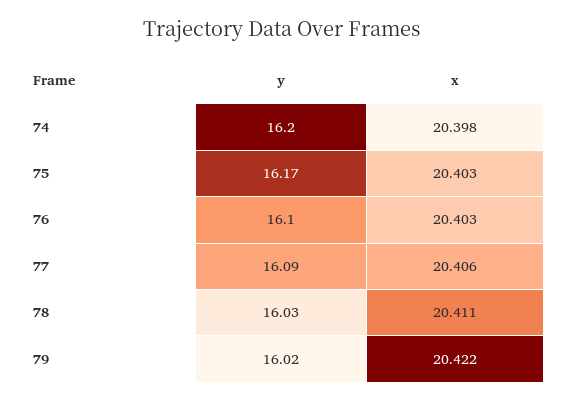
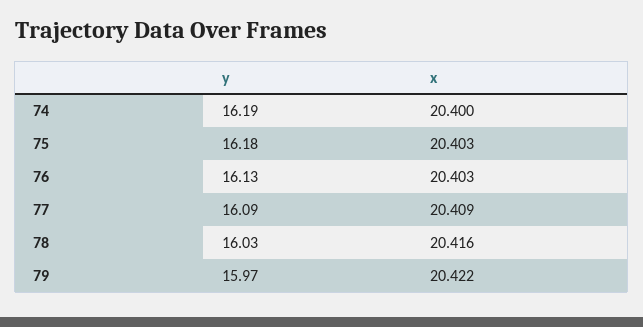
  {
    "y": {
-     "74": 16.2,
+     "74": 16.19,
-     "75": 16.17,
+     "75": 16.18,
-     "76": 16.1,
+     "76": 16.13,
      "77": 16.09,
      "78": 16.03,
-     "79": 16.02
+     "79": 15.97
    },
    "x": {
-     "74": 20.398,
+     "74": 20.4,
      "75": 20.403,
      "76": 20.403,
-     "77": 20.406,
+     "77": 20.409,
-     "78": 20.411,
+     "78": 20.416,
      "79": 20.422
    }
  }

